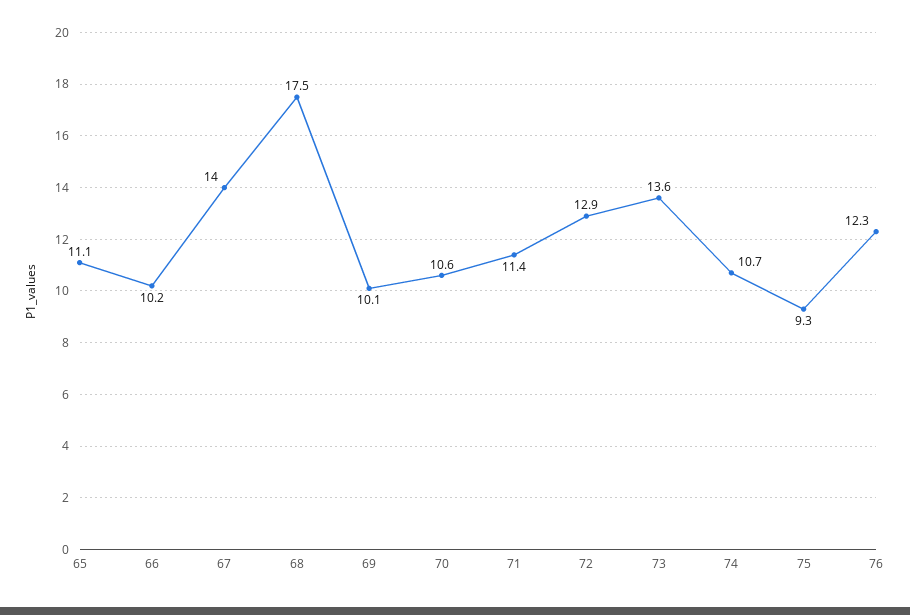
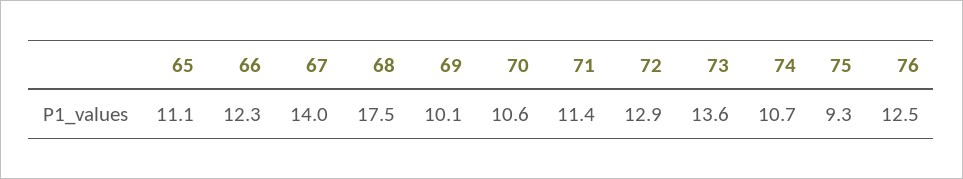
  {
    "65": 11.1,
-   "66": 10.2,
+   "66": 12.3,
    "67": 14,
    "68": 17.5,
    "69": 10.1,
    "70": 10.6,
    "71": 11.4,
    "72": 12.9,
    "73": 13.6,
    "74": 10.7,
    "75": 9.3,
-   "76": 12.3
+   "76": 12.5
  }

